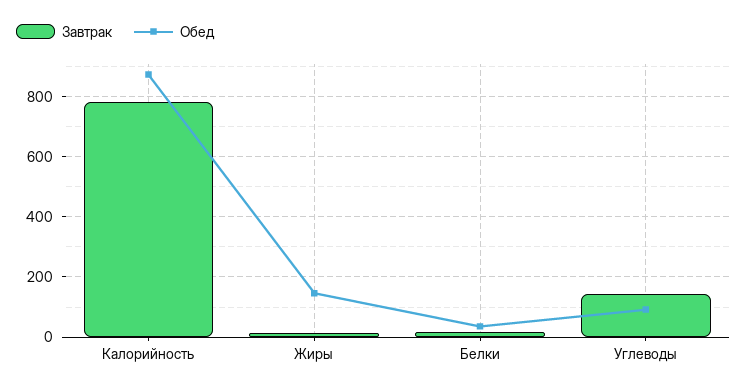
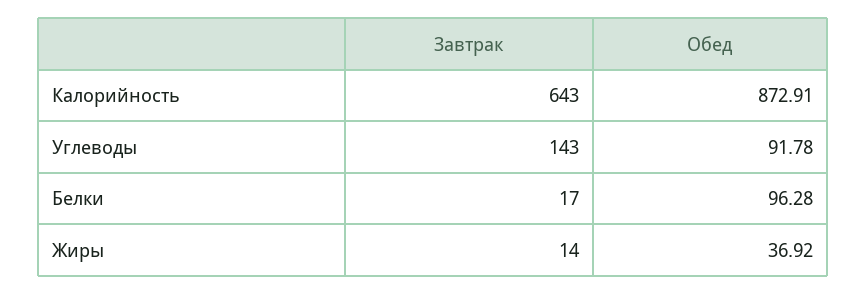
  {
    "Завтрак": {
-     "Калорийность": 780,
+     "Калорийность": 643,
      "Жиры": 14,
      "Белки": 17,
      "Углеводы": 143
    },
    "Обед": {
      "Калорийность": 872.91,
-     "Жиры": 140,
+     "Жиры": 36.92,
-     "Белки": 40,
+     "Белки": 96.28,
      "Углеводы": 91.78
    }
  }

